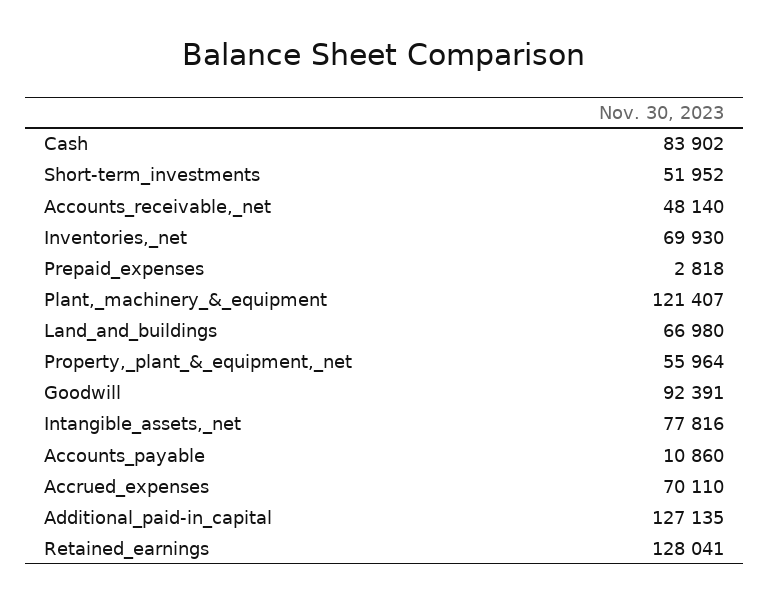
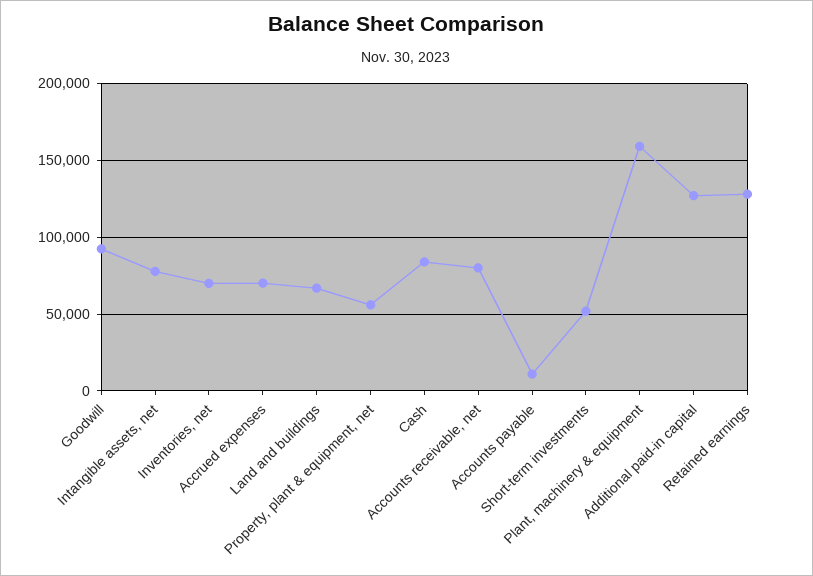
  {
    "Cash": 83902,
    "Short-term_investments": 51952,
-   "Accounts_receivable,_net": 48140,
+   "Accounts_receivable,_net": 80000,
    "Inventories,_net": 69930,
-   "Prepaid_expenses": 2818,
-   "Plant,_machinery_&_equipment": 121407,
+   "Plant,_machinery_&_equipment": 160000,
    "Land_and_buildings": 66980,
    "Property,_plant_&_equipment,_net": 55964,
    "Goodwill": 92391,
    "Intangible_assets,_net": 77816,
    "Accounts_payable": 10860,
    "Accrued_expenses": 70110,
    "Additional_paid-in_capital": 127135,
    "Retained_earnings": 128041
  }

